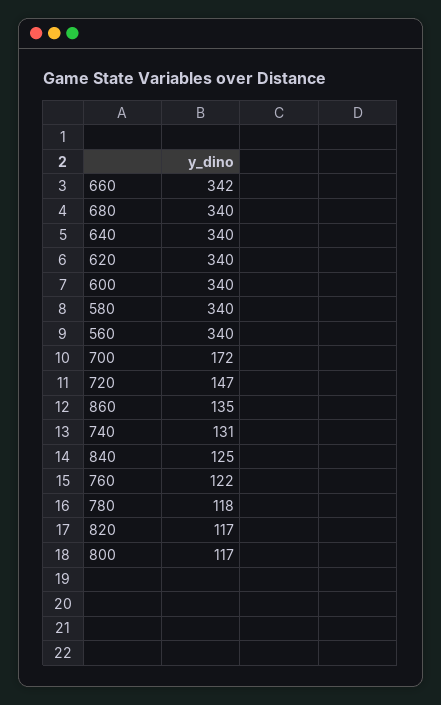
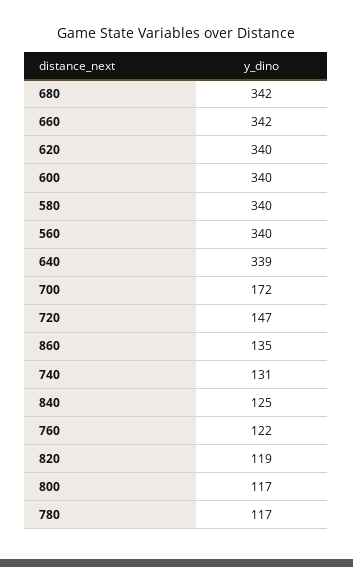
  {
    "660": 342,
-   "680": 340,
+   "680": 342,
-   "640": 340,
+   "640": 339,
    "620": 340,
    "600": 340,
    "580": 340,
    "560": 340,
    "700": 172,
    "720": 147,
    "860": 135,
    "740": 131,
    "840": 125,
    "760": 122,
-   "780": 118,
+   "780": 117,
-   "820": 117,
+   "820": 119,
    "800": 117
  }

